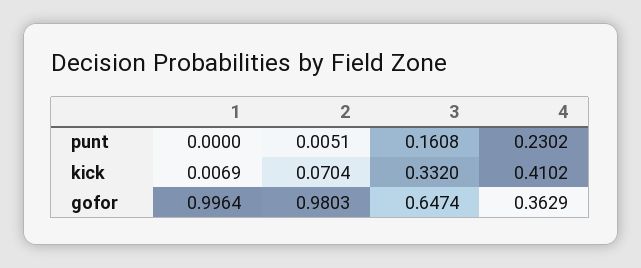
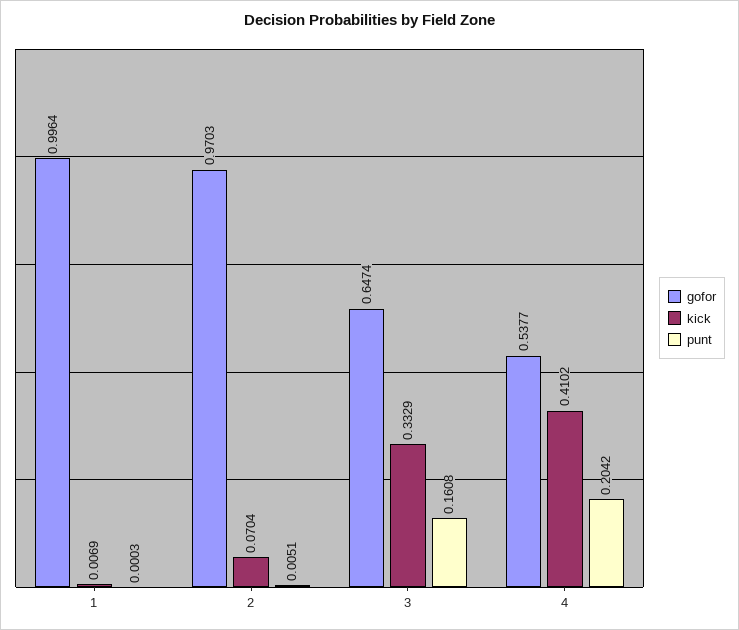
  {
    "punt": {
-     "1": 0,
+     "1": 0.0003,
      "2": 0.0051,
      "3": 0.1608,
-     "4": 0.2302
+     "4": 0.2042
    },
    "kick": {
      "1": 0.0069,
      "2": 0.0704,
-     "3": 0.332,
+     "3": 0.3329,
      "4": 0.4102
    },
    "gofor": {
      "1": 0.9964,
-     "2": 0.9803,
+     "2": 0.9703,
      "3": 0.6474,
-     "4": 0.3629
+     "4": 0.5377
    }
  }

